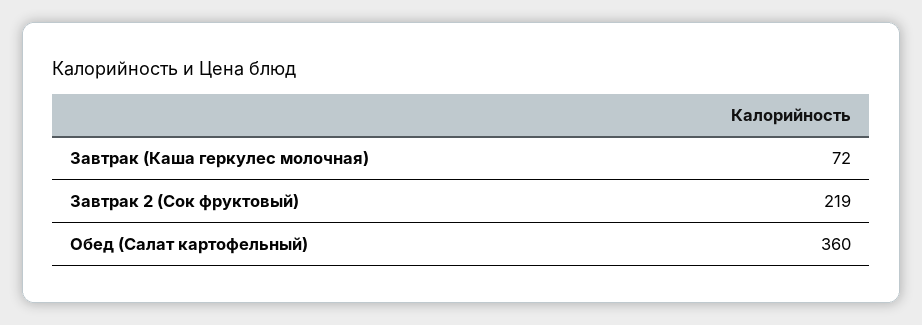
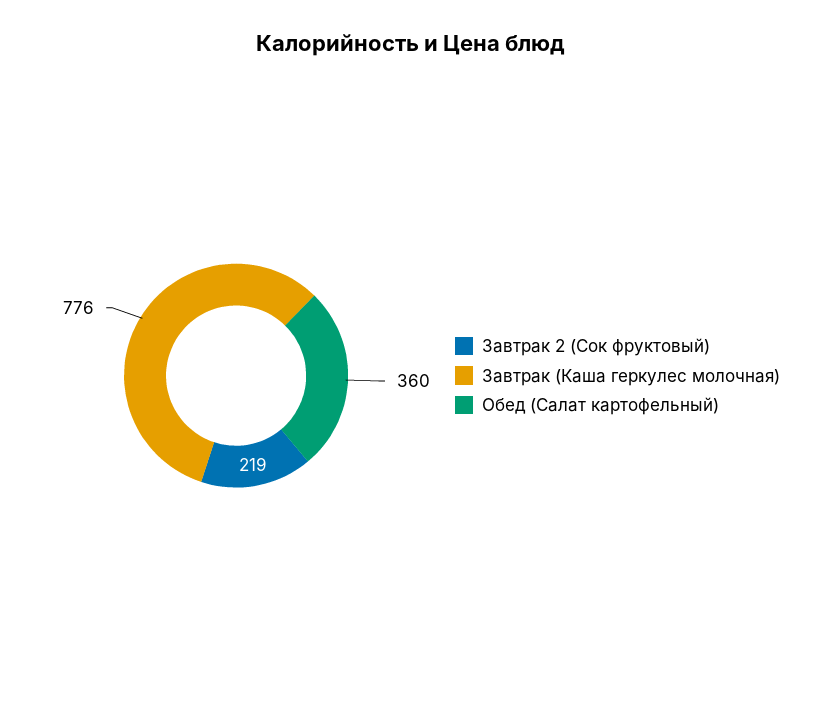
  {
-   "Завтрак (Каша геркулес молочная)": 72,
+   "Завтрак (Каша геркулес молочная)": 776,
    "Завтрак 2 (Сок фруктовый)": 219,
    "Обед (Салат картофельный)": 360
  }

